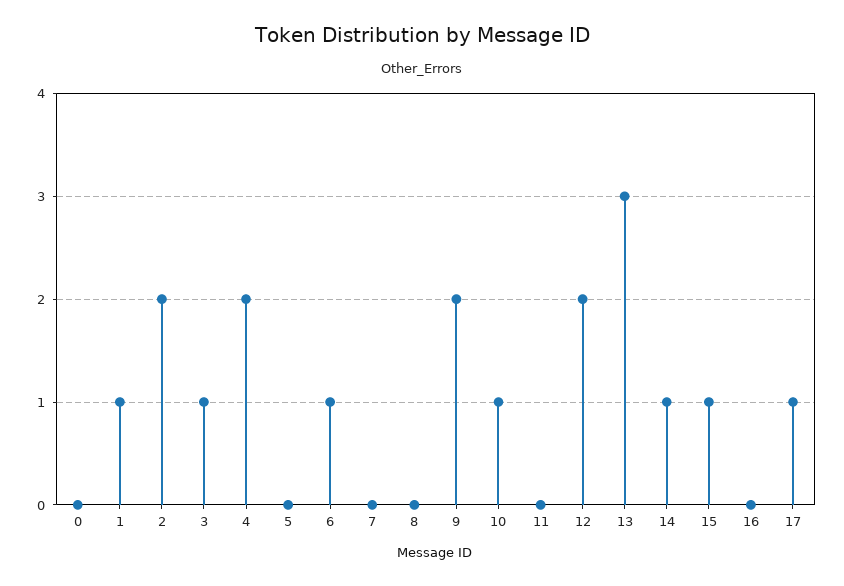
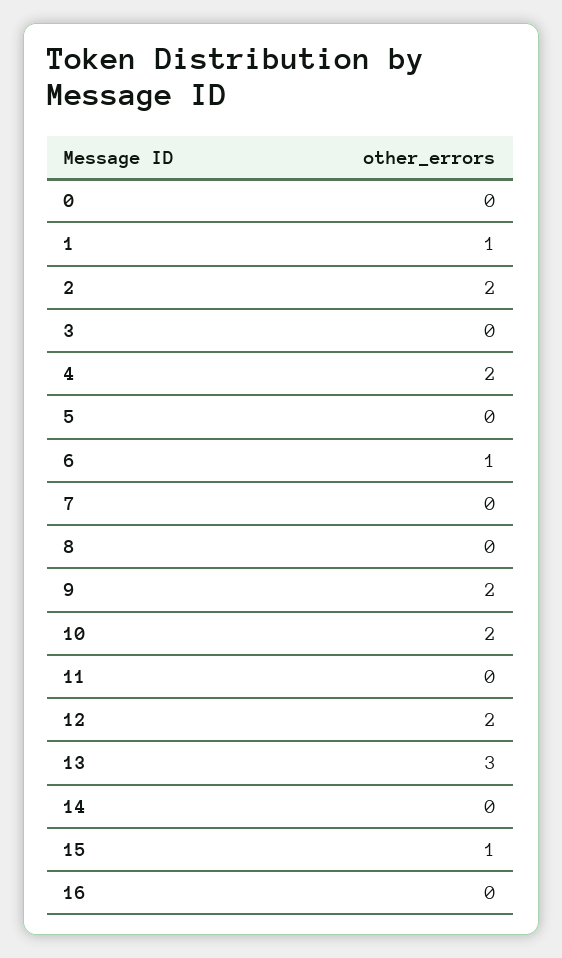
  {
    "0": 0,
    "1": 1,
    "2": 2,
-   "3": 1,
+   "3": 0,
    "4": 2,
    "5": 0,
    "6": 1,
    "7": 0,
    "8": 0,
    "9": 2,
-   "10": 1,
+   "10": 2,
    "11": 0,
    "12": 2,
    "13": 3,
-   "14": 1,
+   "14": 0,
    "15": 1,
-   "16": 0,
+   "16": 0
-   "17": 1
  }

